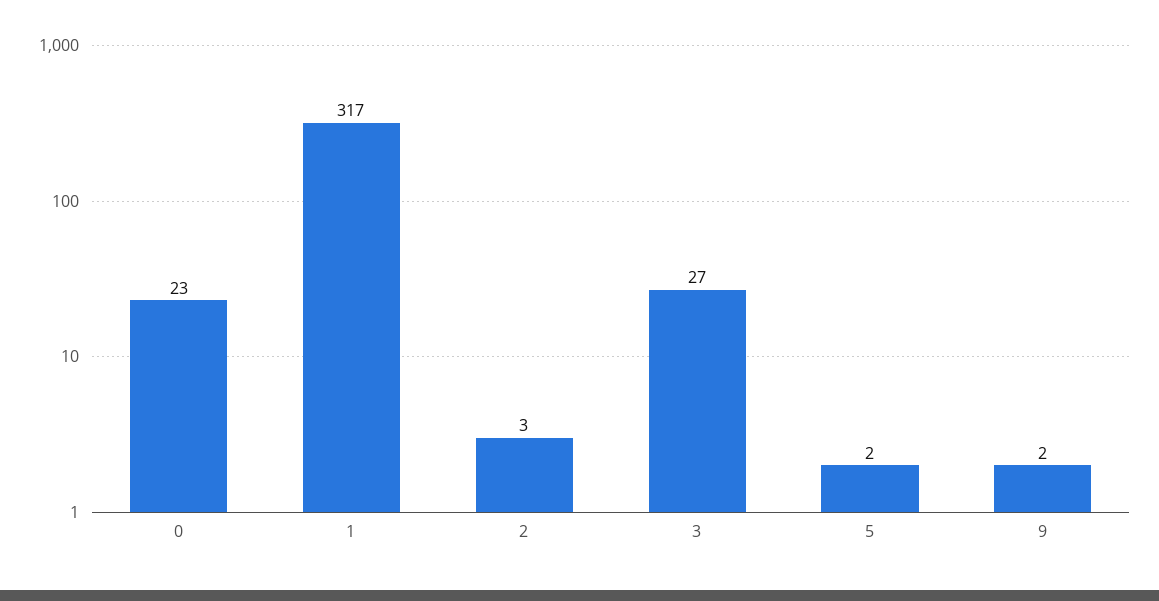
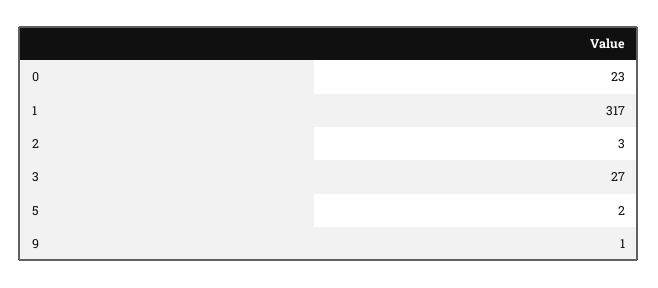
  {
    "0": 23,
    "1": 317,
    "2": 3,
    "3": 27,
    "5": 2,
-   "9": 2
+   "9": 1
  }

